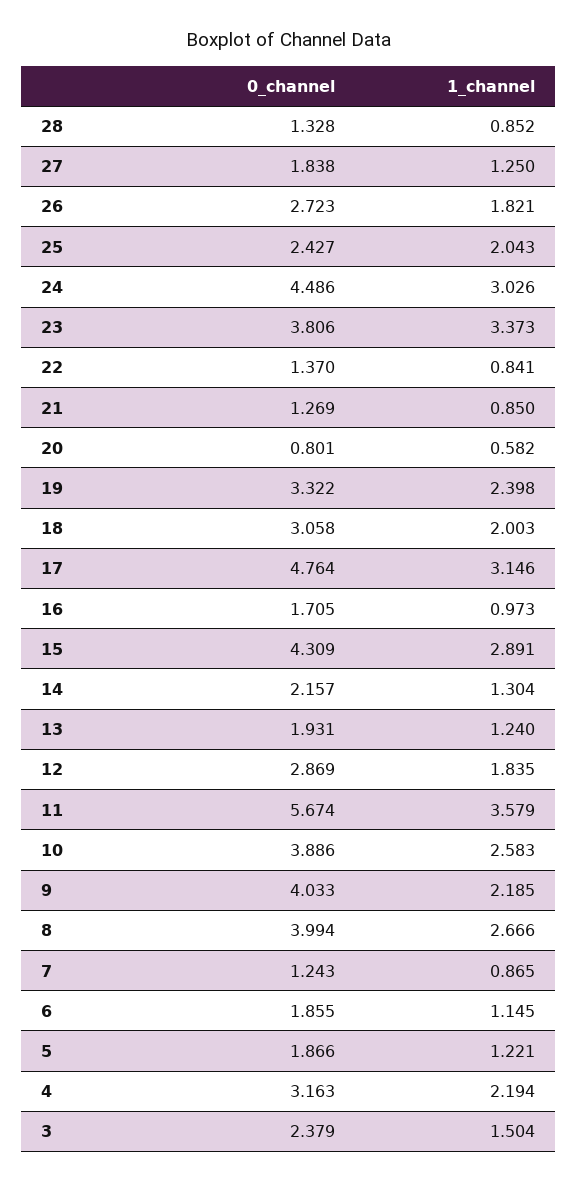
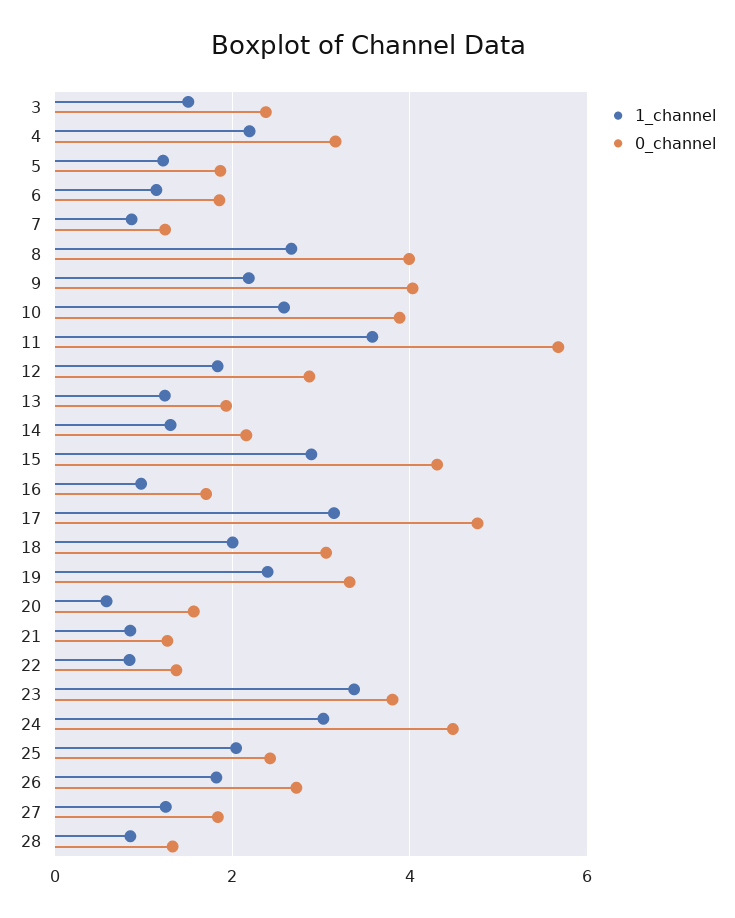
  {
    "0_channel": {
      "28": 1.328,
      "27": 1.838,
      "26": 2.723,
      "25": 2.427,
      "24": 4.486,
      "23": 3.806,
      "22": 1.37,
      "21": 1.269,
-     "20": 0.801,
+     "20": 1.6,
      "19": 3.322,
      "18": 3.058,
      "17": 4.764,
      "16": 1.705,
      "15": 4.309,
      "14": 2.157,
      "13": 1.931,
      "12": 2.869,
      "11": 5.674,
      "10": 3.886,
      "9": 4.033,
      "8": 3.994,
      "7": 1.243,
      "6": 1.855,
      "5": 1.866,
      "4": 3.163,
      "3": 2.379
    },
    "1_channel": {
      "28": 0.852,
      "27": 1.25,
      "26": 1.821,
      "25": 2.043,
      "24": 3.026,
      "23": 3.373,
      "22": 0.841,
      "21": 0.85,
      "20": 0.582,
      "19": 2.398,
      "18": 2.003,
      "17": 3.146,
      "16": 0.973,
      "15": 2.891,
      "14": 1.304,
      "13": 1.24,
      "12": 1.835,
      "11": 3.579,
      "10": 2.583,
      "9": 2.185,
      "8": 2.666,
      "7": 0.865,
      "6": 1.145,
      "5": 1.221,
      "4": 2.194,
      "3": 1.504
    }
  }

